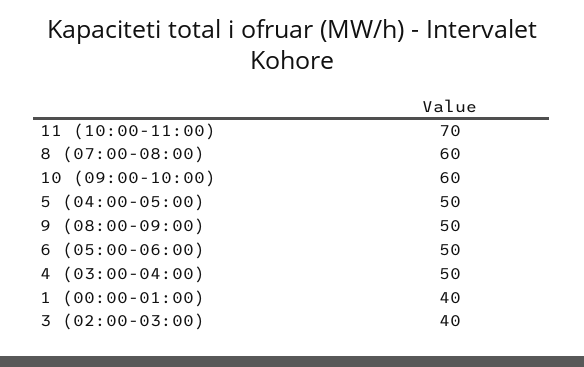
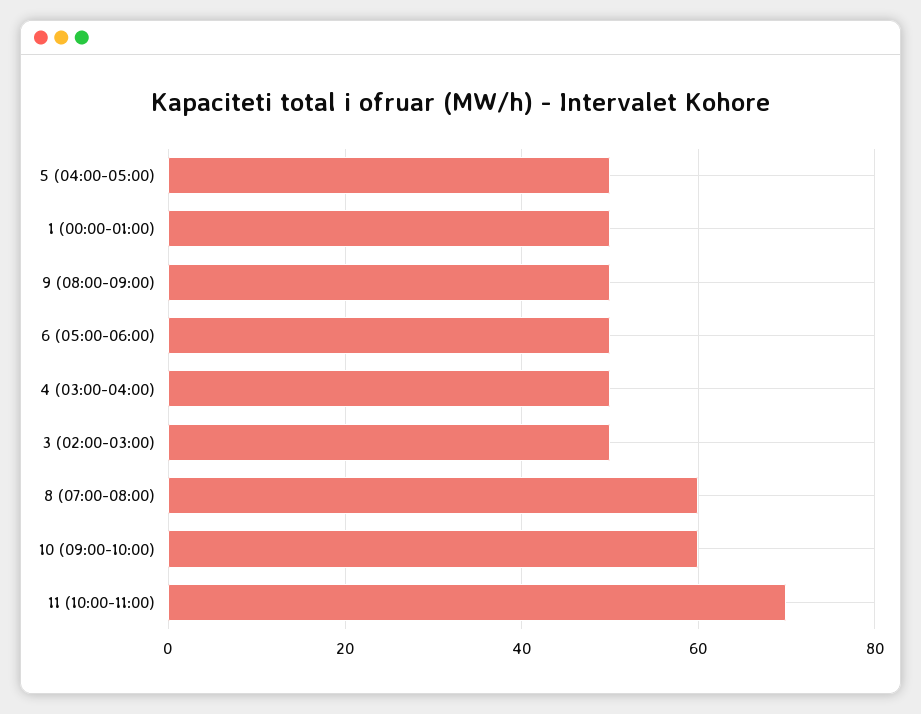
  {
    "11 (10:00-11:00)": 70,
    "8 (07:00-08:00)": 60,
    "10 (09:00-10:00)": 60,
    "5 (04:00-05:00)": 50,
    "9 (08:00-09:00)": 50,
    "6 (05:00-06:00)": 50,
    "4 (03:00-04:00)": 50,
-   "1 (00:00-01:00)": 40,
+   "1 (00:00-01:00)": 50,
-   "3 (02:00-03:00)": 40
+   "3 (02:00-03:00)": 50
  }

